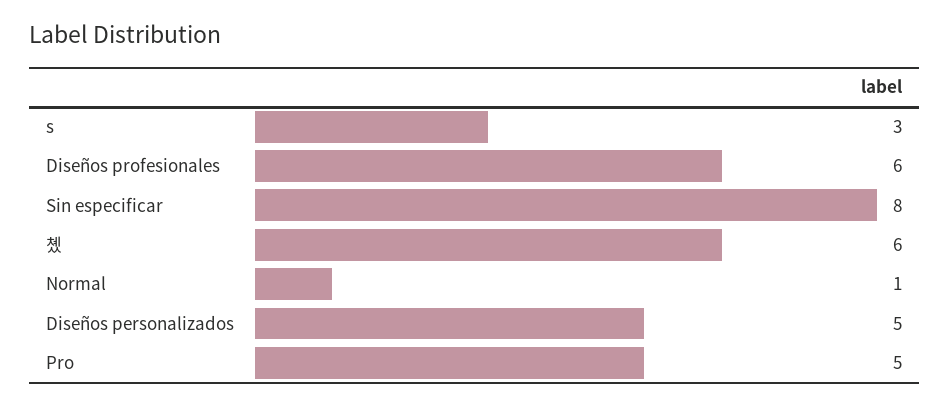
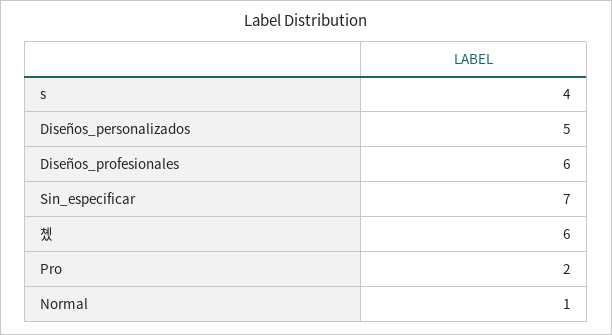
  {
-   "s": 3,
+   "s": 4,
    "Diseños profesionales": 6,
-   "Sin especificar": 8,
+   "Sin especificar": 7,
    "촀": 6,
    "Normal": 1,
    "Diseños personalizados": 5,
-   "Pro": 5
+   "Pro": 2
  }

